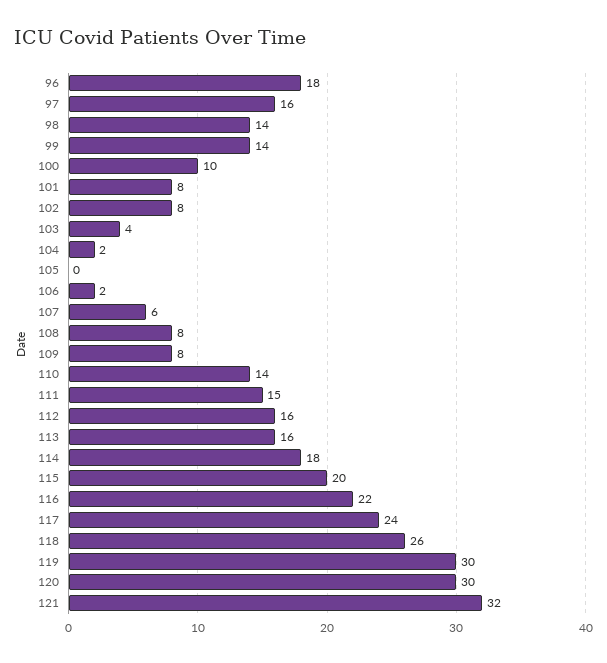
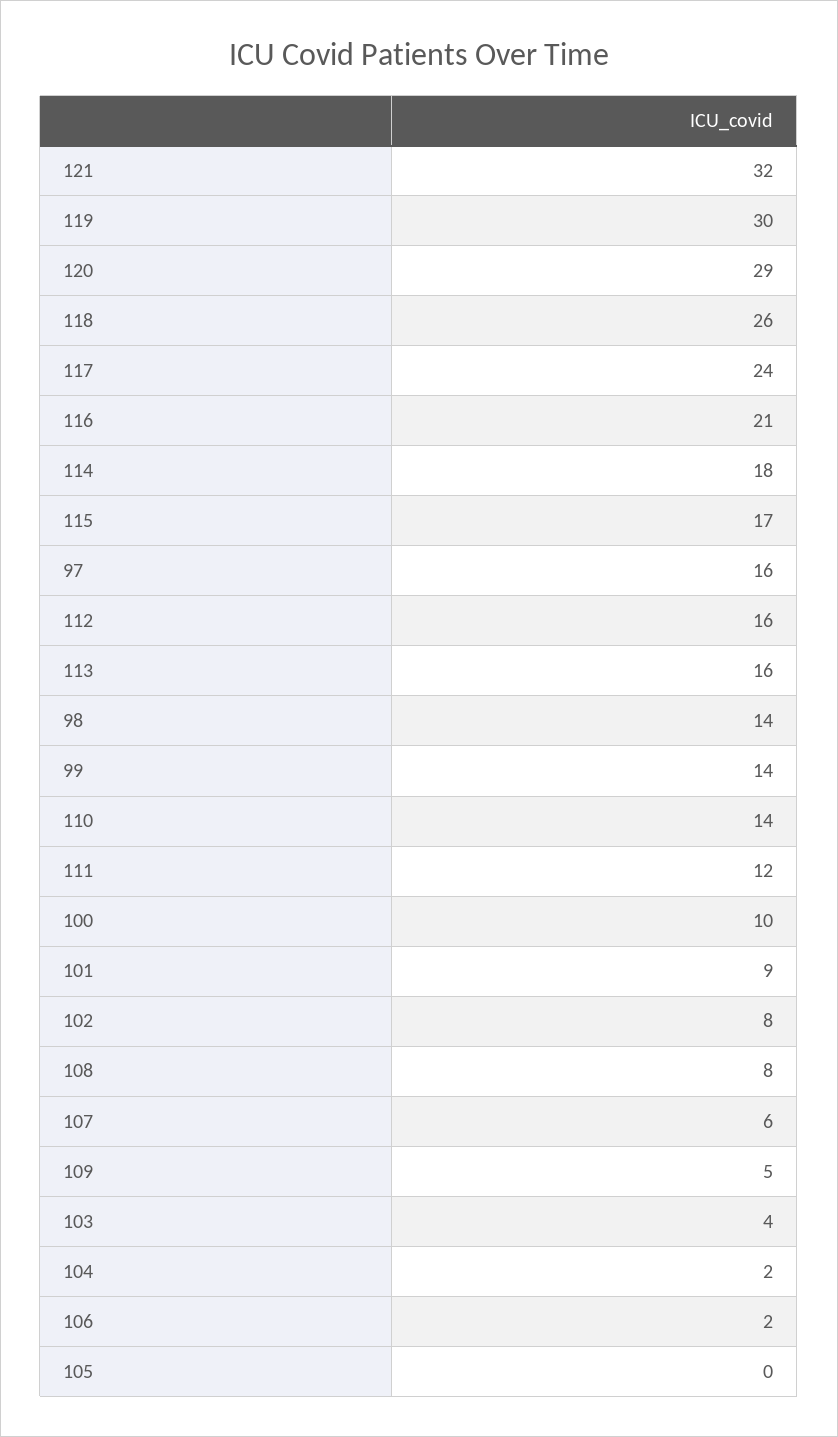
  {
-   "96": 18,
    "97": 16,
    "98": 14,
    "99": 14,
    "100": 10,
-   "101": 8,
+   "101": 9,
    "102": 8,
    "103": 4,
    "104": 2,
    "105": 0,
    "106": 2,
    "107": 6,
    "108": 8,
-   "109": 8,
+   "109": 5,
    "110": 14,
-   "111": 15,
+   "111": 12,
    "112": 16,
    "113": 16,
    "114": 18,
-   "115": 20,
+   "115": 17,
-   "116": 22,
+   "116": 21,
    "117": 24,
    "118": 26,
    "119": 30,
-   "120": 30,
+   "120": 29,
    "121": 32
  }

